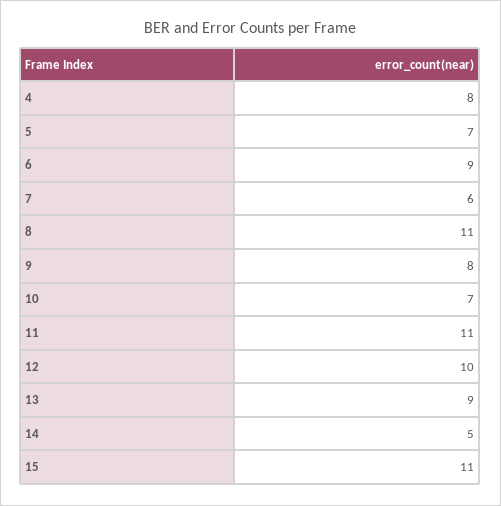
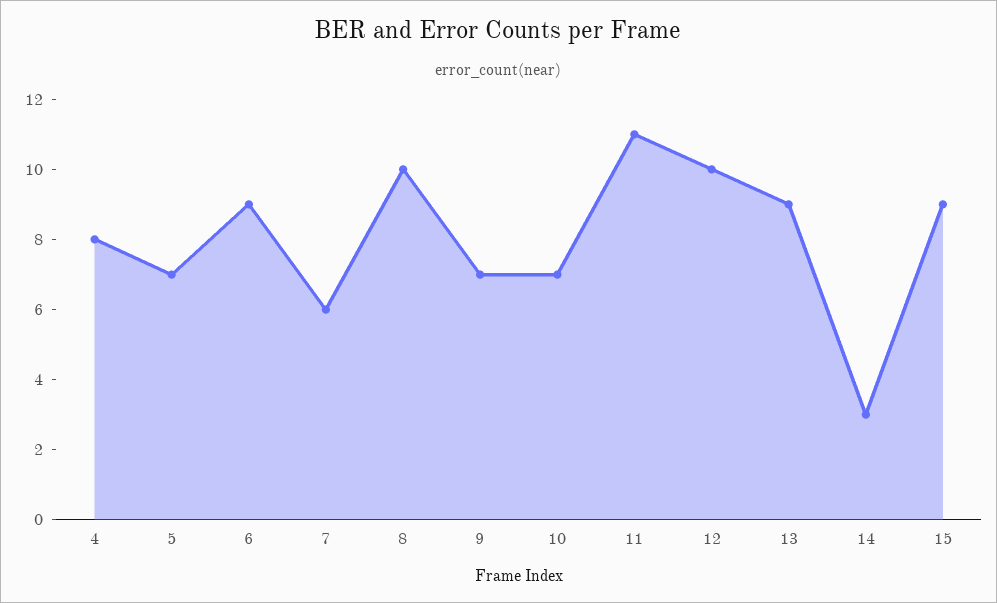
  {
    "4": 8,
    "5": 7,
    "6": 9,
    "7": 6,
-   "8": 11,
+   "8": 10,
-   "9": 8,
+   "9": 7,
    "10": 7,
    "11": 11,
    "12": 10,
    "13": 9,
-   "14": 5,
+   "14": 3,
-   "15": 11
+   "15": 9
  }

